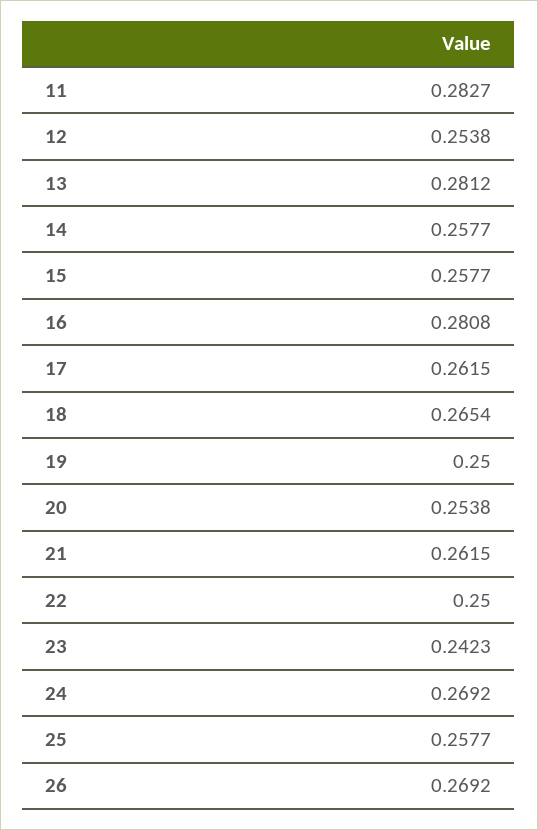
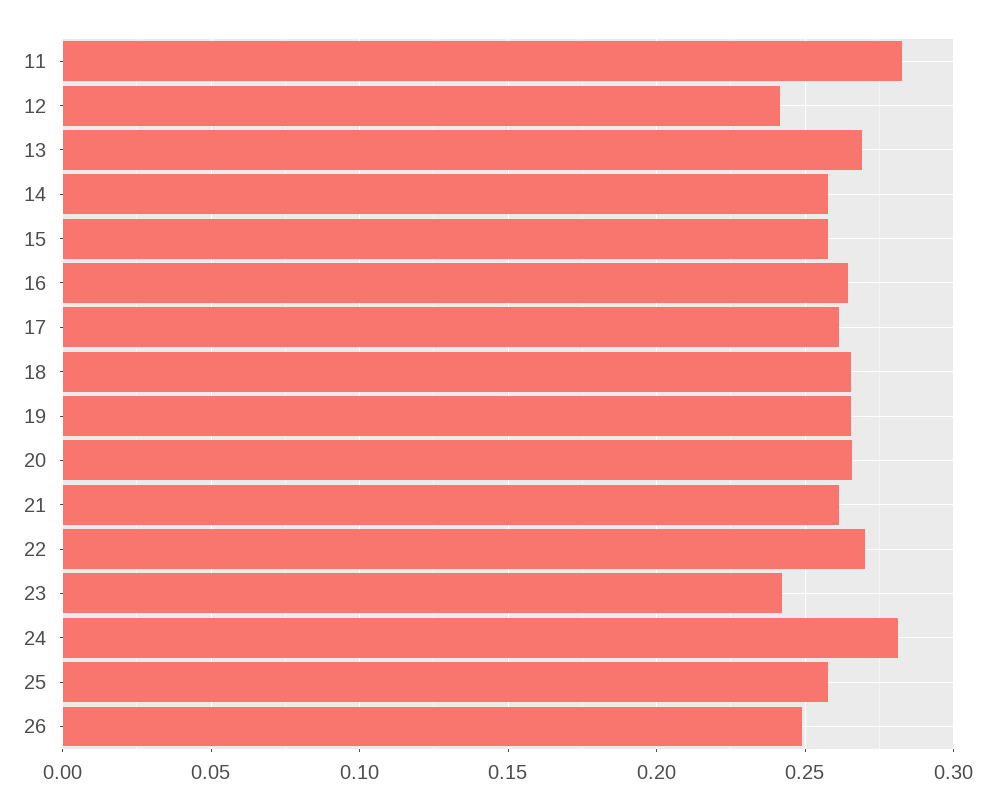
  {
    "11": 0.2827,
-   "12": 0.2538,
+   "12": 0.24,
-   "13": 0.2812,
+   "13": 0.27,
    "14": 0.2577,
    "15": 0.2577,
-   "16": 0.2808,
+   "16": 0.265,
    "17": 0.2615,
    "18": 0.2654,
-   "19": 0.25,
+   "19": 0.265,
-   "20": 0.2538,
+   "20": 0.265,
    "21": 0.2615,
-   "22": 0.25,
+   "22": 0.27,
    "23": 0.2423,
-   "24": 0.2692,
+   "24": 0.28,
    "25": 0.2577,
-   "26": 0.2692
+   "26": 0.25
  }

